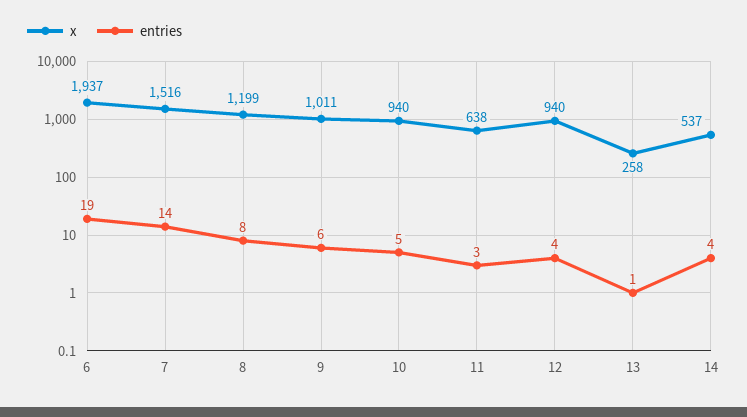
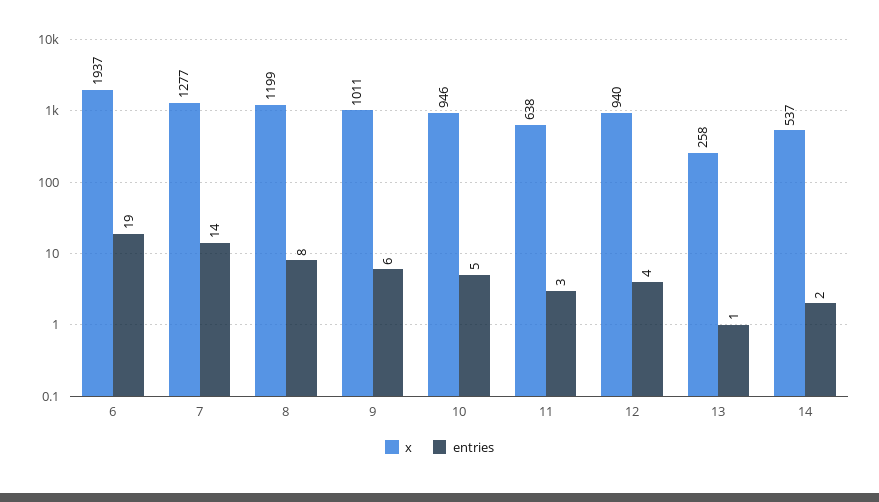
  {
    "x": {
      "6": 1937,
-     "7": 1516,
+     "7": 1277,
      "8": 1199,
      "9": 1011,
-     "10": 940,
+     "10": 946,
      "11": 638,
      "12": 940,
      "13": 258,
      "14": 537
    },
    "entries": {
      "6": 19,
      "7": 14,
      "8": 8,
      "9": 6,
      "10": 5,
      "11": 3,
      "12": 4,
      "13": 1,
-     "14": 4
+     "14": 2
    }
  }

